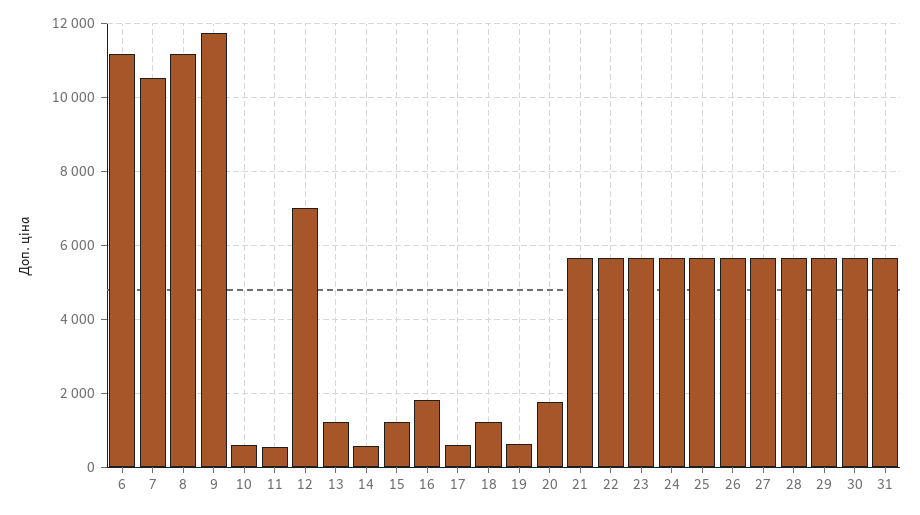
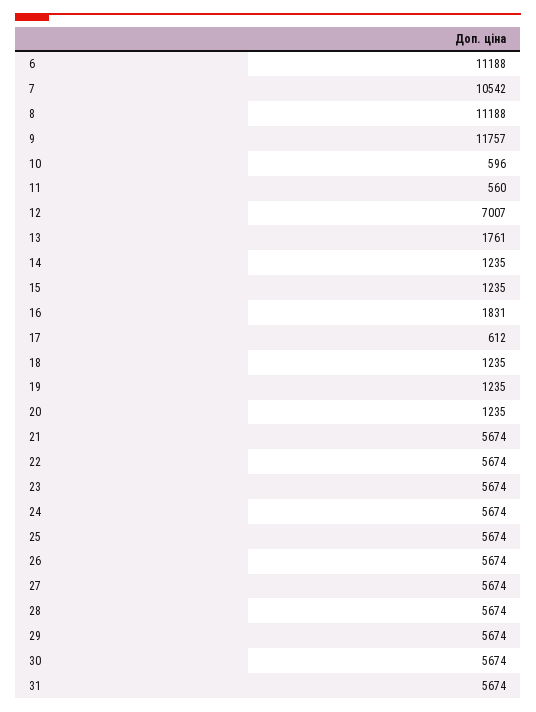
  {
    "6": 11188,
    "7": 10542,
    "8": 11188,
    "9": 11757,
    "10": 596,
    "11": 560,
    "12": 7007,
-   "13": 1200,
+   "13": 1761,
-   "14": 600,
+   "14": 1235,
    "15": 1235,
    "16": 1831,
    "17": 612,
    "18": 1235,
-   "19": 600,
+   "19": 1235,
-   "20": 1800,
+   "20": 1235,
    "21": 5674,
    "22": 5674,
    "23": 5674,
    "24": 5674,
    "25": 5674,
    "26": 5674,
    "27": 5674,
    "28": 5674,
    "29": 5674,
    "30": 5674,
    "31": 5674
  }

